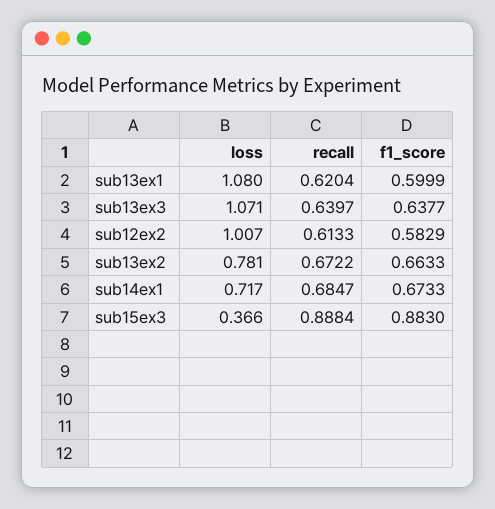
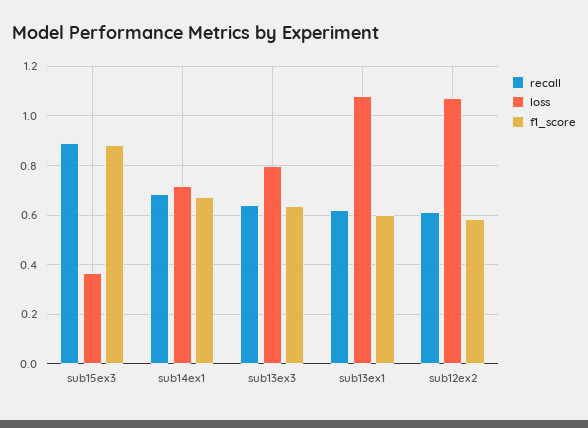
  {
    "loss": {
      "sub13ex1": 1.08,
-     "sub13ex3": 1.071,
+     "sub13ex3": 0.8,
-     "sub12ex2": 1.007,
+     "sub12ex2": 1.075,
-     "sub13ex2": 0.781,
      "sub14ex1": 0.717,
      "sub15ex3": 0.366
    },
    "recall": {
      "sub13ex1": 0.6204,
      "sub13ex3": 0.6397,
      "sub12ex2": 0.6133,
-     "sub13ex2": 0.6722,
      "sub14ex1": 0.6847,
      "sub15ex3": 0.8884
    },
    "f1_score": {
      "sub13ex1": 0.5999,
      "sub13ex3": 0.6377,
      "sub12ex2": 0.5829,
-     "sub13ex2": 0.6633,
      "sub14ex1": 0.6733,
      "sub15ex3": 0.883
    }
  }

